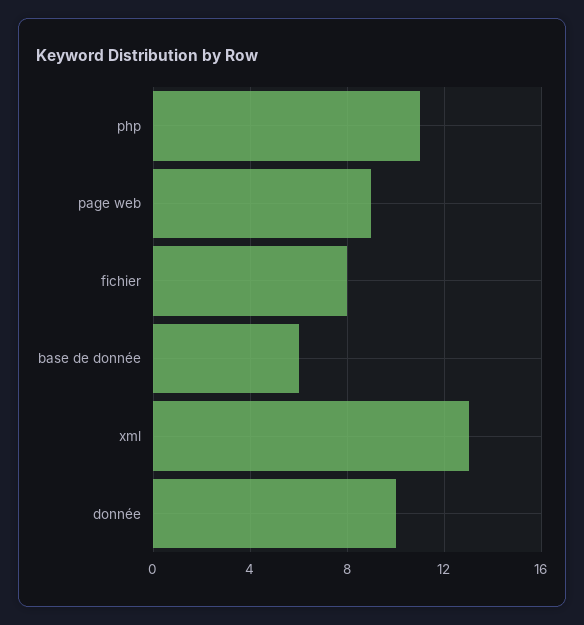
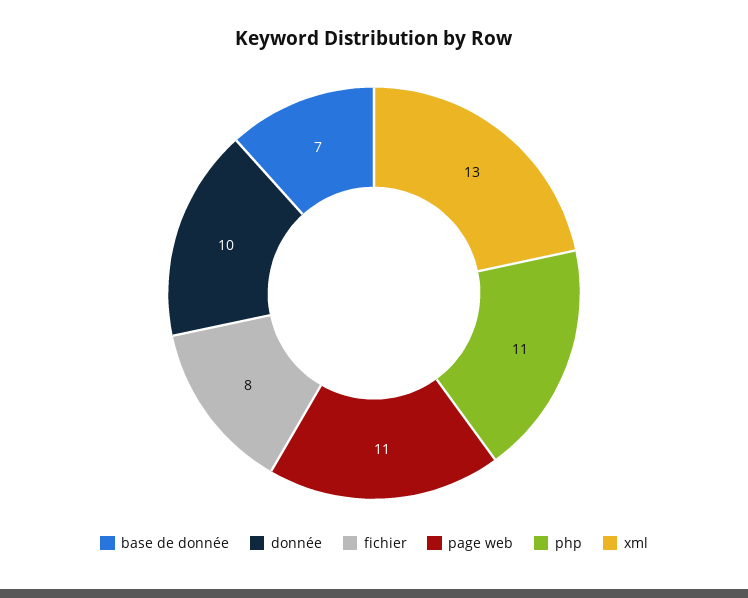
  {
    "php": 11,
-   "page web": 9,
+   "page web": 11,
    "fichier": 8,
-   "base de donnée": 6,
+   "base de donnée": 7,
    "xml": 13,
    "donnée": 10
  }

